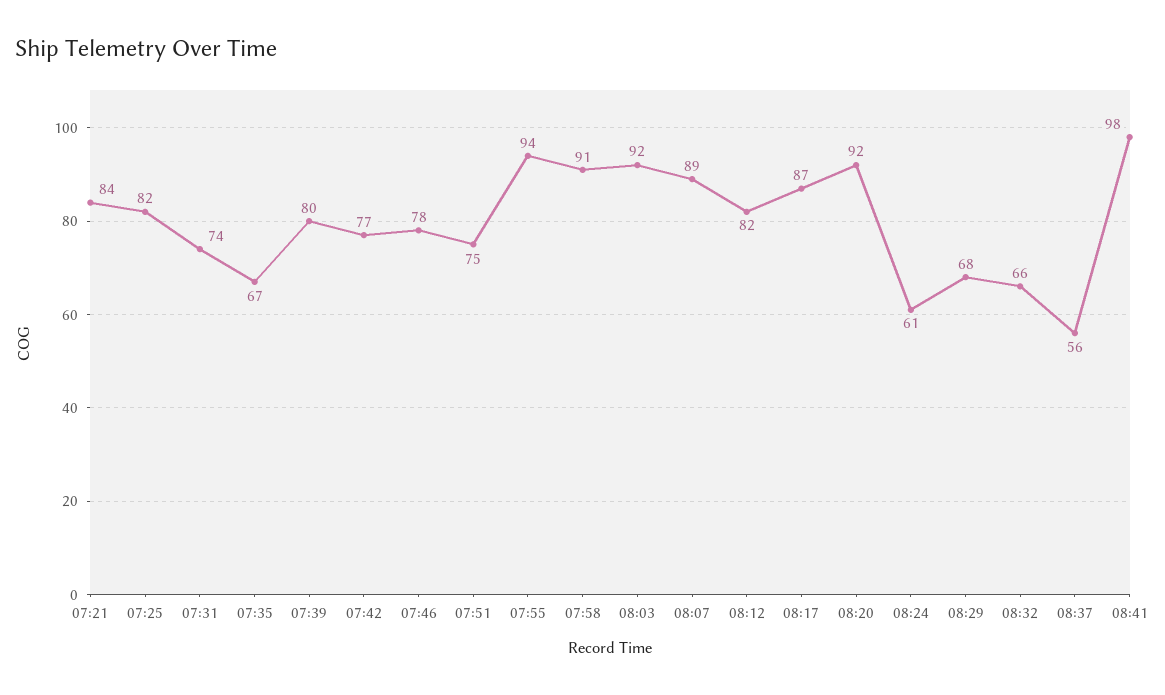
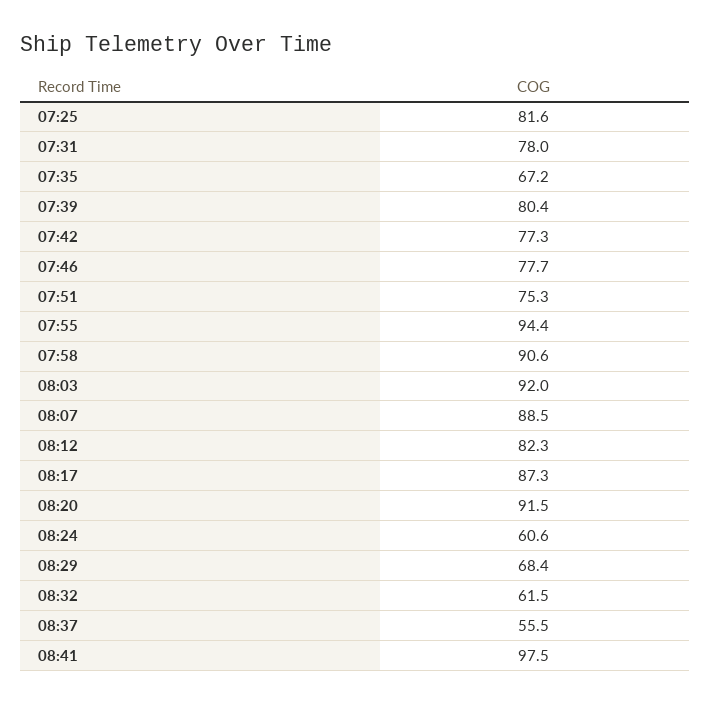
  {
-   "07:21": 84,
    "07:25": 81.6,
-   "07:31": 74,
+   "07:31": 78,
    "07:35": 67.2,
    "07:39": 80.4,
    "07:42": 77.3,
    "07:46": 77.7,
    "07:51": 75.3,
    "07:55": 94.4,
    "07:58": 90.6,
    "08:03": 92,
    "08:07": 88.5,
    "08:12": 82.3,
    "08:17": 87.3,
    "08:20": 91.5,
    "08:24": 60.6,
    "08:29": 68.4,
-   "08:32": 66,
+   "08:32": 61.5,
    "08:37": 55.5,
    "08:41": 97.5
  }

